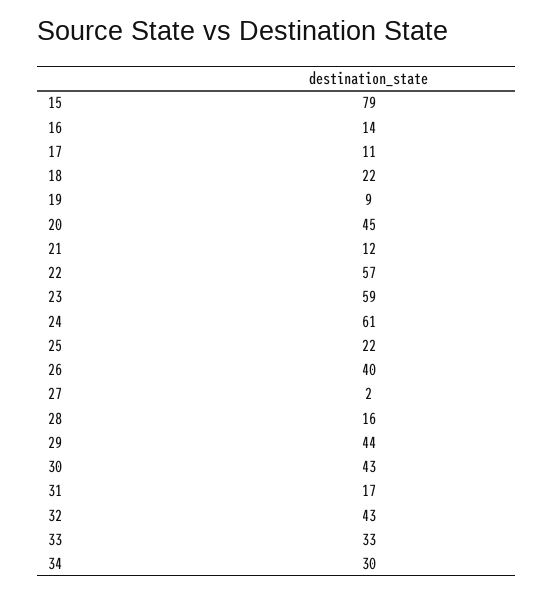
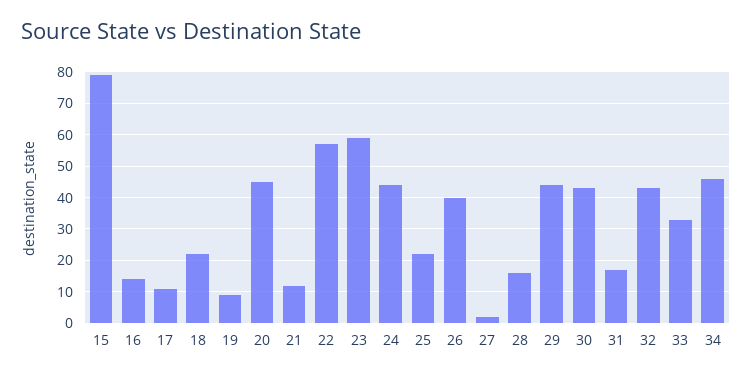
  {
    "15": 79,
    "16": 14,
    "17": 11,
    "18": 22,
    "19": 9,
    "20": 45,
    "21": 12,
    "22": 57,
    "23": 59,
-   "24": 61,
+   "24": 45,
    "25": 22,
    "26": 40,
    "27": 2,
    "28": 16,
    "29": 44,
    "30": 43,
    "31": 17,
    "32": 43,
    "33": 33,
-   "34": 30
+   "34": 45
  }

